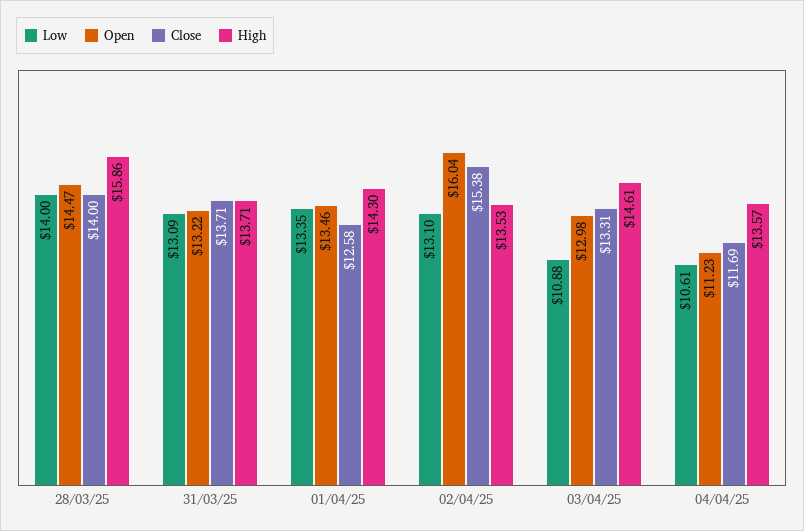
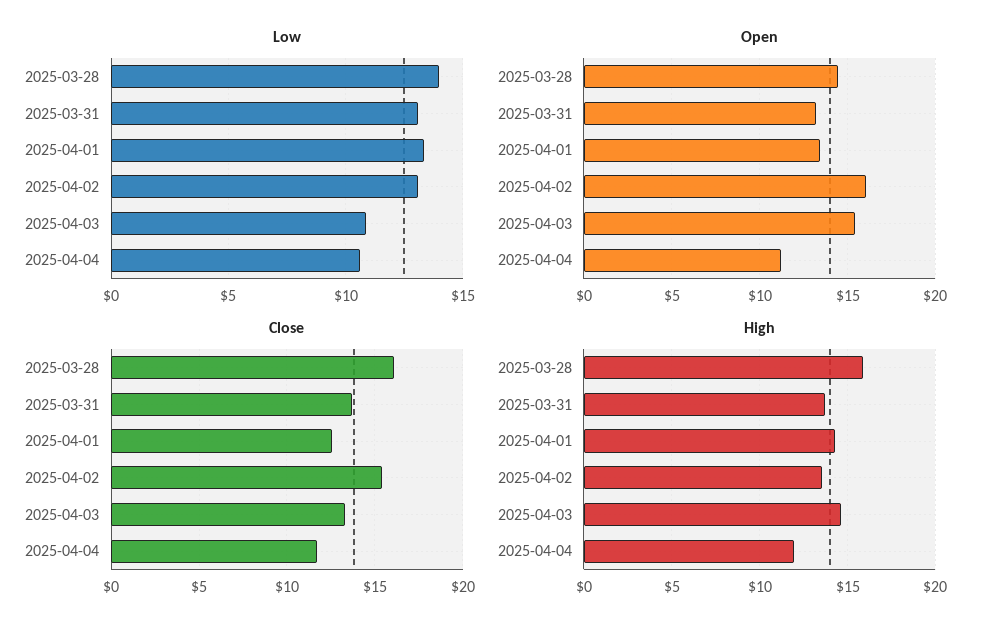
  {
    "Low": {
      "28/03/25": 14,
      "31/03/25": 13.09,
      "01/04/25": 13.35,
      "02/04/25": 13.1,
      "03/04/25": 10.88,
      "04/04/25": 10.61
    },
    "Open": {
      "28/03/25": 14.47,
      "31/03/25": 13.22,
      "01/04/25": 13.46,
      "02/04/25": 16.04,
-     "03/04/25": 12.98,
+     "03/04/25": 15.5,
      "04/04/25": 11.23
    },
    "Close": {
-     "28/03/25": 14,
+     "28/03/25": 16,
      "31/03/25": 13.71,
      "01/04/25": 12.58,
      "02/04/25": 15.38,
      "03/04/25": 13.31,
      "04/04/25": 11.69
    },
    "High": {
      "28/03/25": 15.86,
      "31/03/25": 13.71,
      "01/04/25": 14.3,
      "02/04/25": 13.53,
      "03/04/25": 14.61,
-     "04/04/25": 13.57
+     "04/04/25": 12
    }
  }

